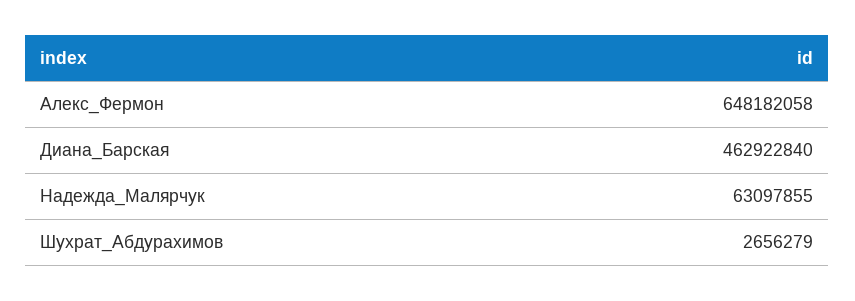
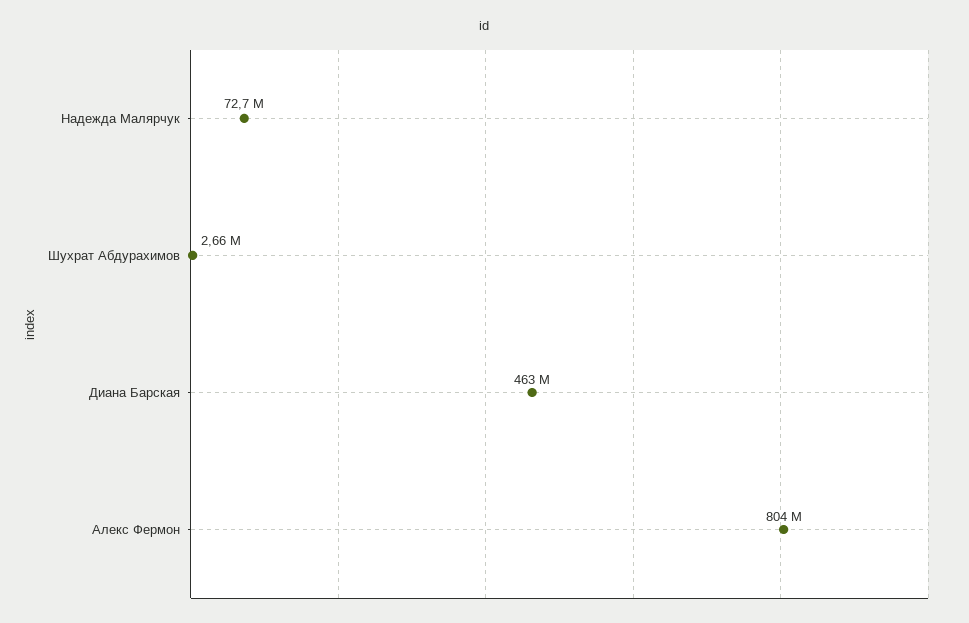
  {
-   "Алекс_Фермон": 648182058,
+   "Алекс_Фермон": 804000000,
    "Диана_Барская": 462922840,
-   "Надежда_Малярчук": 63097855,
+   "Надежда_Малярчук": 72700000,
    "Шухрат_Абдурахимов": 2656279
  }

